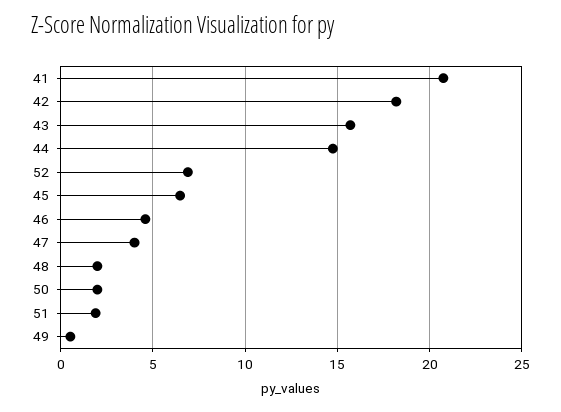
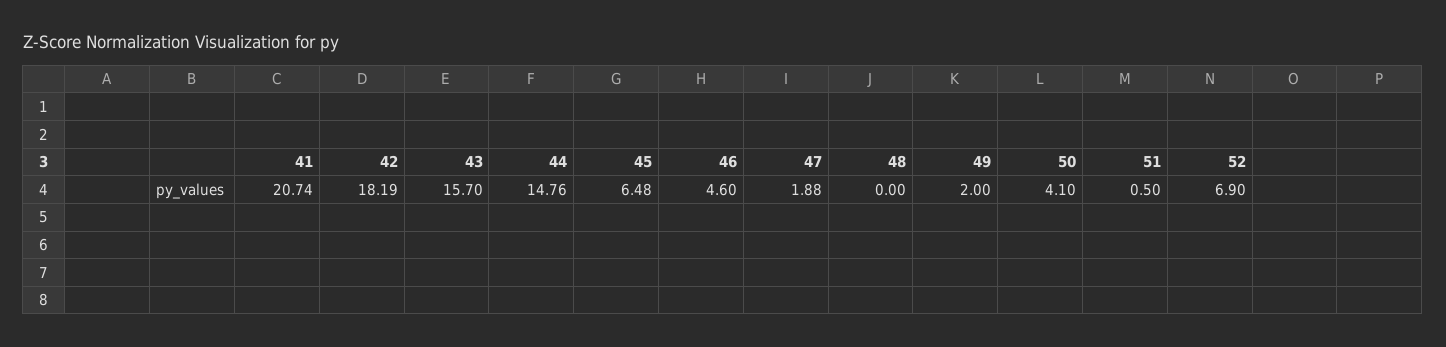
  {
    "41": 20.74,
    "42": 18.19,
    "43": 15.7,
    "44": 14.76,
    "52": 6.9,
    "45": 6.48,
    "46": 4.6,
-   "47": 4,
+   "47": 1.88,
-   "48": 2,
+   "48": 0,
-   "50": 2,
+   "50": 4.1,
-   "51": 2,
+   "51": 0.5,
-   "49": 0.5
+   "49": 2
  }

